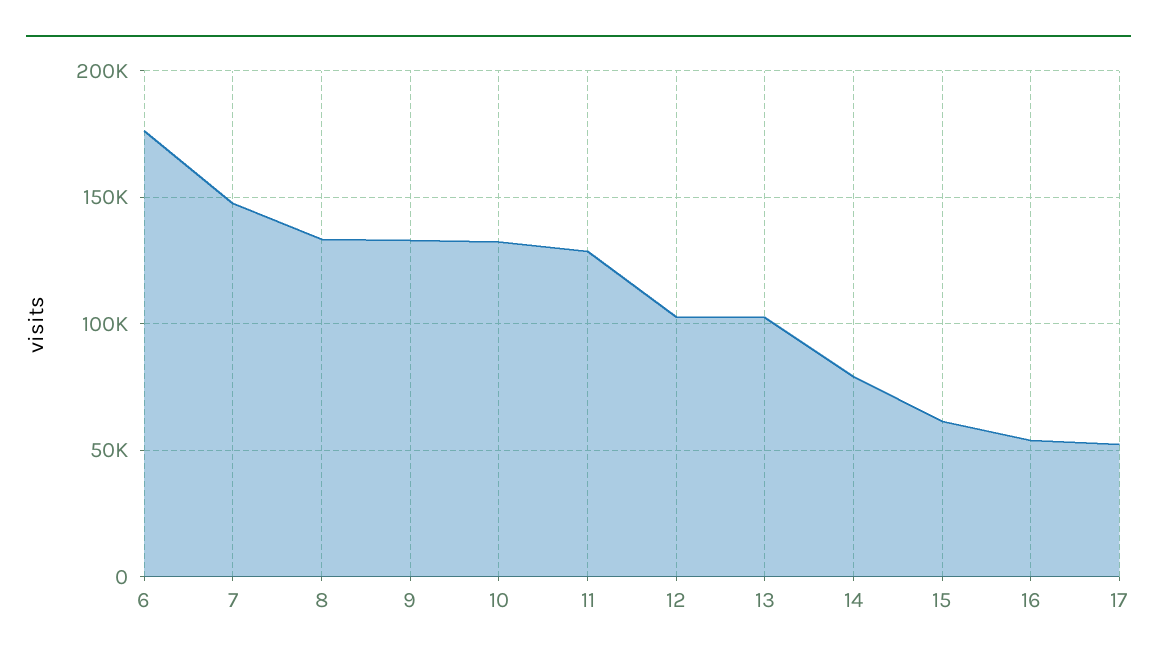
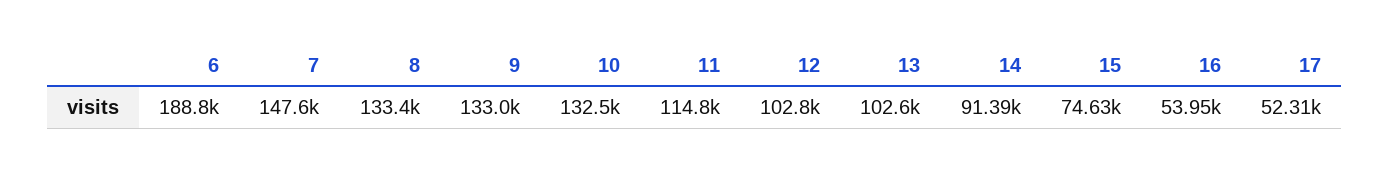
  {
-   "6": 175000,
+   "6": 188800,
    "7": 147600,
    "8": 133400,
    "9": 133000,
    "10": 132500,
-   "11": 130000,
+   "11": 114800,
    "12": 102800,
    "13": 102600,
-   "14": 80000,
+   "14": 91390,
-   "15": 60000,
+   "15": 74630,
    "16": 53950,
    "17": 52310
  }

